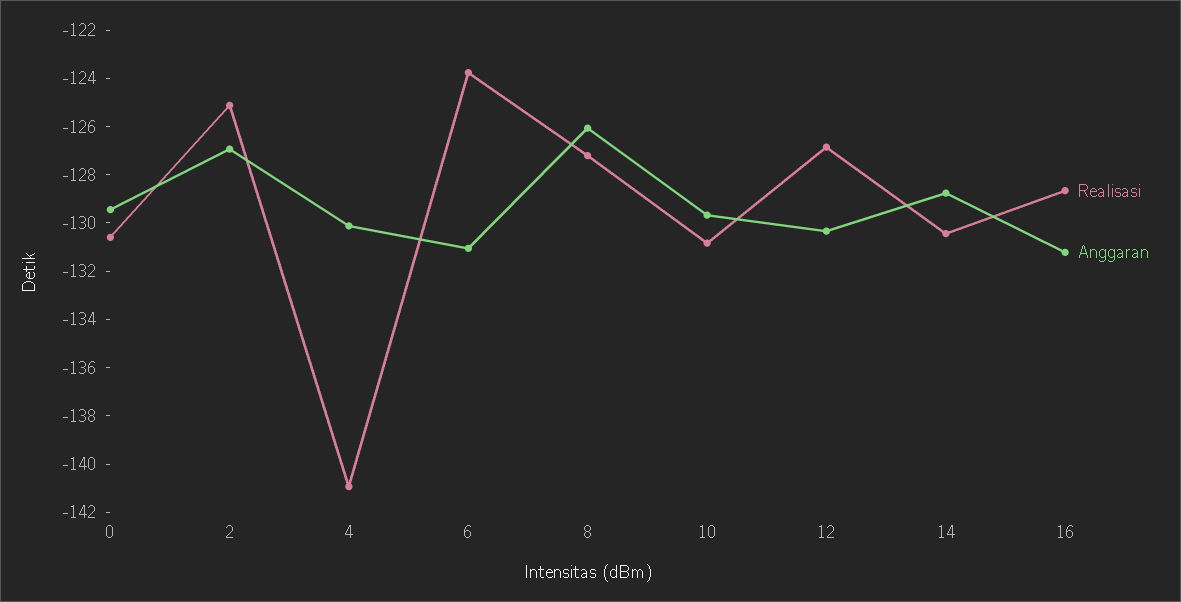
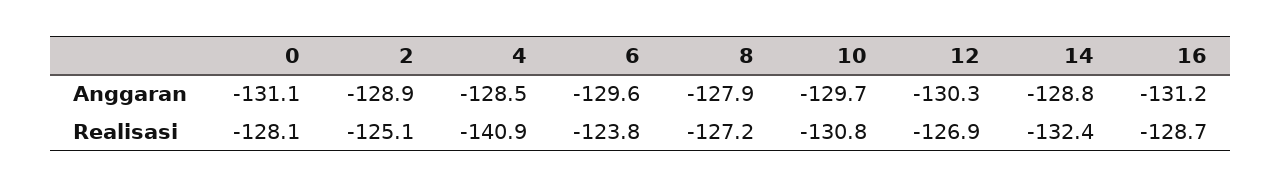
  {
    "Realisasi": {
-     "0": -130.5,
+     "0": -128.1,
      "2": -125.1,
      "4": -140.9,
      "6": -123.8,
      "8": -127.2,
      "10": -130.8,
      "12": -126.9,
-     "14": -130.5,
+     "14": -132.4,
      "16": -128.7
    },
    "Anggaran": {
-     "0": -129.5,
+     "0": -131.1,
-     "2": -127,
+     "2": -128.9,
-     "4": -130,
+     "4": -128.5,
-     "6": -131,
+     "6": -129.6,
-     "8": -126,
+     "8": -127.9,
      "10": -129.7,
      "12": -130.3,
      "14": -128.8,
      "16": -131.2
    }
  }

